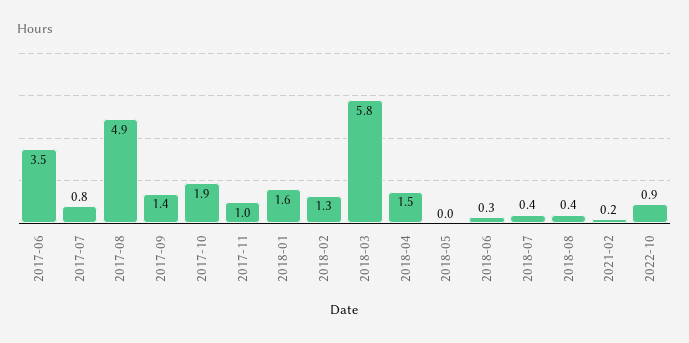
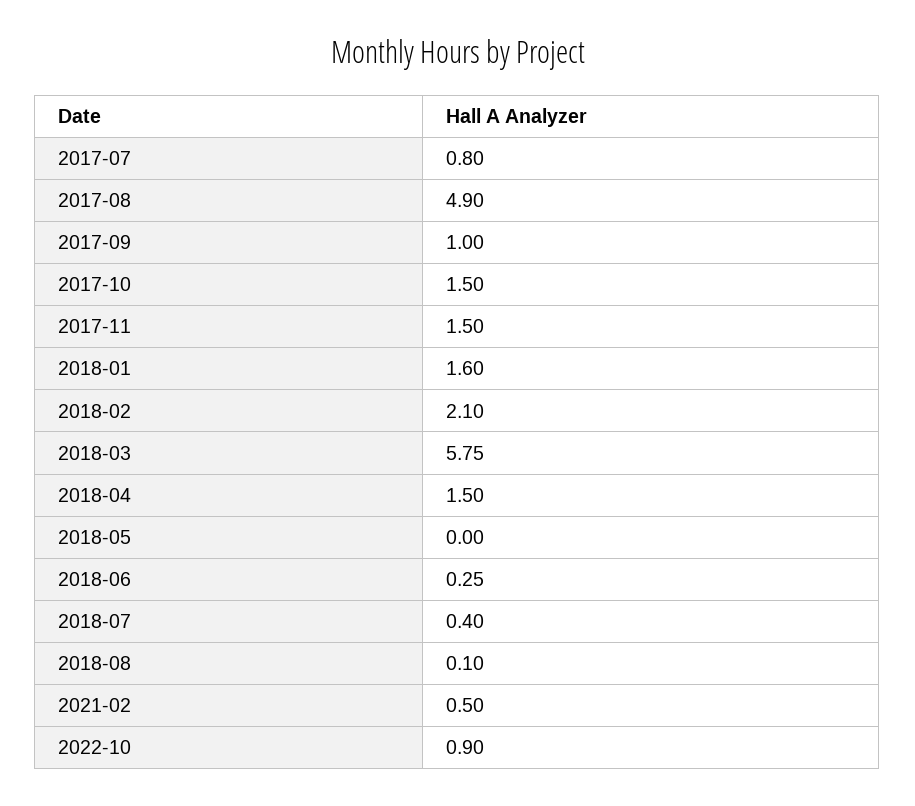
  {
-   "2017-06": 3.5,
    "2017-07": 0.8,
    "2017-08": 4.9,
-   "2017-09": 1.4,
+   "2017-09": 1,
-   "2017-10": 1.9,
+   "2017-10": 1.5,
-   "2017-11": 1,
+   "2017-11": 1.5,
    "2018-01": 1.6,
-   "2018-02": 1.3,
+   "2018-02": 2.1,
    "2018-03": 5.75,
    "2018-04": 1.5,
    "2018-05": 0,
    "2018-06": 0.25,
    "2018-07": 0.4,
-   "2018-08": 0.4,
+   "2018-08": 0.1,
-   "2021-02": 0.2,
+   "2021-02": 0.5,
    "2022-10": 0.9
  }

